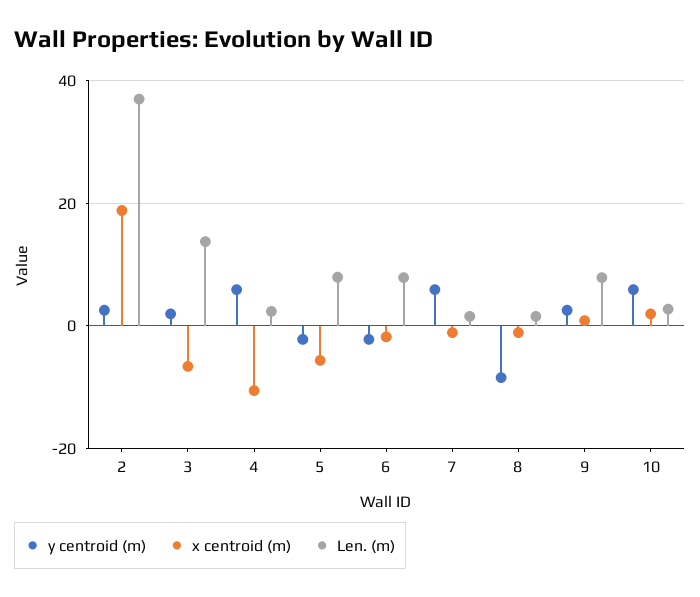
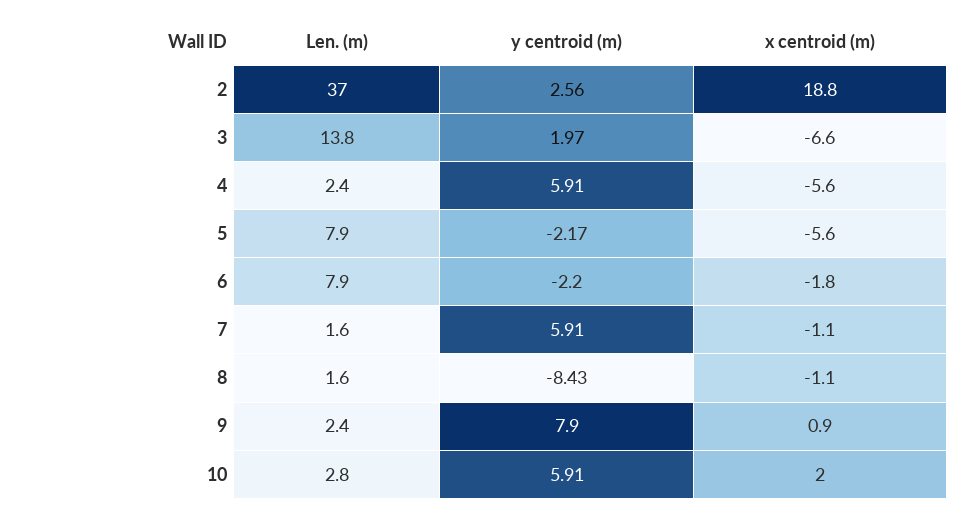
  {
    "y centroid (m)": {
      "2": 2.56,
      "3": 1.97,
      "4": 5.91,
      "5": -2.17,
      "6": -2.2,
      "7": 5.91,
      "8": -8.43,
-     "9": 2,
+     "9": 7.9,
      "10": 5.91
    },
    "x centroid (m)": {
      "2": 18.8,
      "3": -6.6,
-     "4": -10,
+     "4": -5.6,
      "5": -5.6,
      "6": -1.8,
      "7": -1.1,
      "8": -1.1,
      "9": 0.9,
      "10": 2
    },
    "Len. (m)": {
      "2": 37,
      "3": 13.8,
      "4": 2.4,
      "5": 7.9,
      "6": 7.9,
      "7": 1.6,
      "8": 1.6,
-     "9": 8,
+     "9": 2.4,
      "10": 2.8
    }
  }

